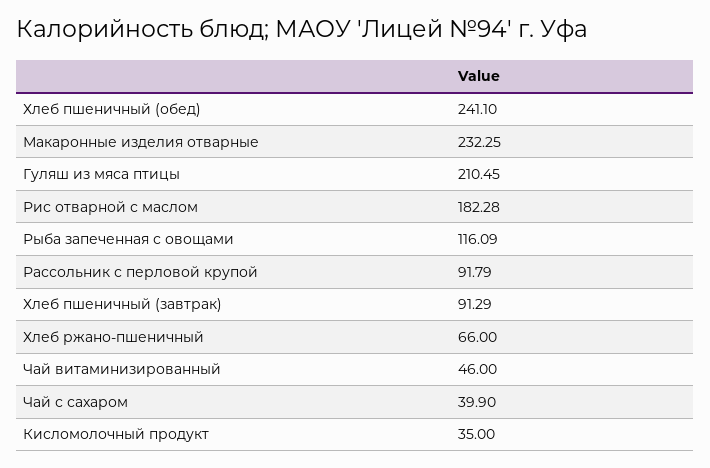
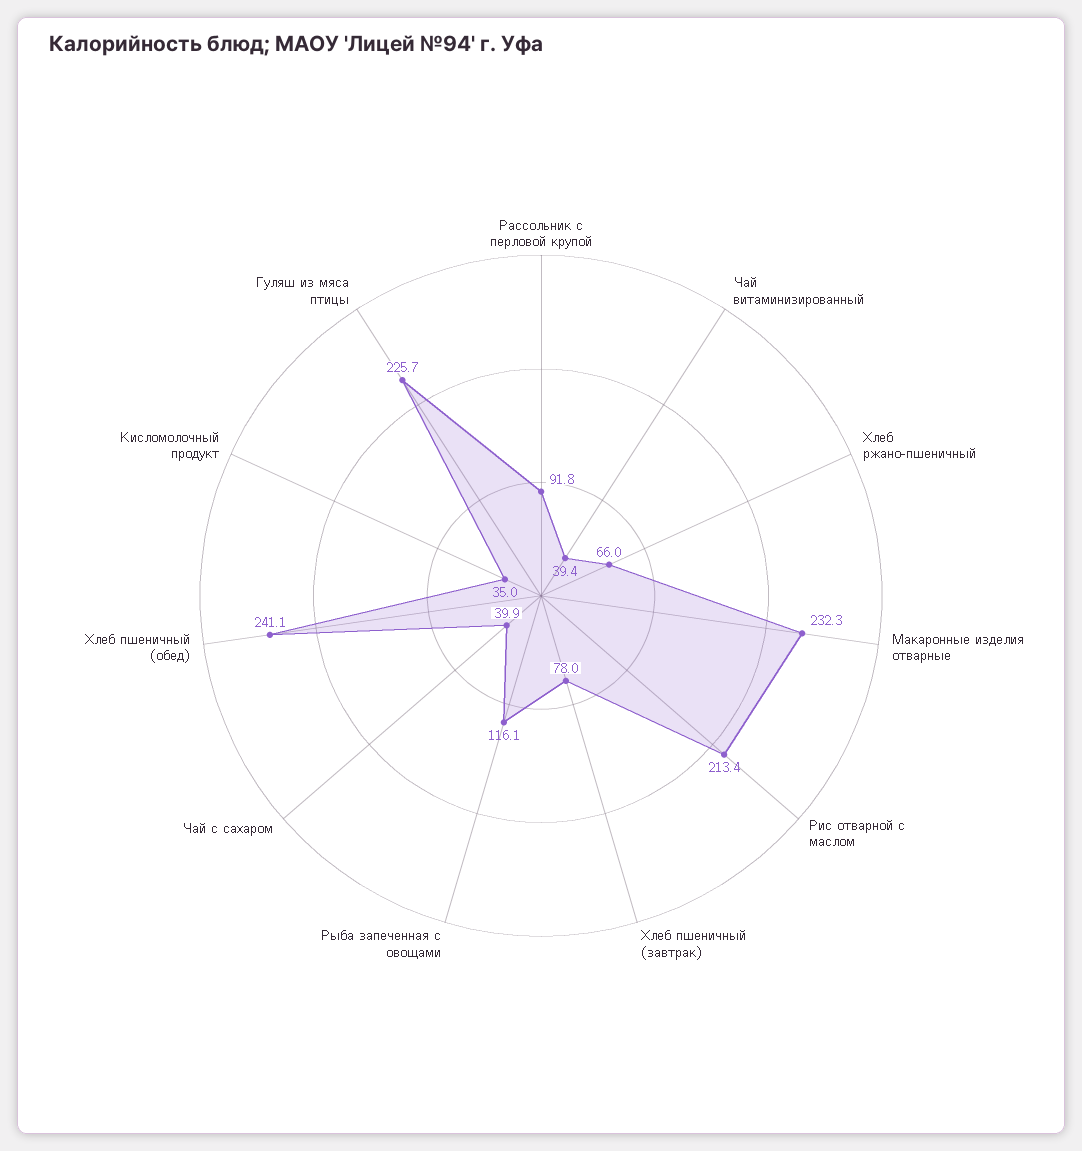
  {
    "Хлеб пшеничный (обед)": 241.1,
    "Макаронные изделия отварные": 232.25,
-   "Гуляш из мяса птицы": 210.45,
+   "Гуляш из мяса птицы": 225.7,
-   "Рис отварной с маслом": 182.28,
+   "Рис отварной с маслом": 213.4,
    "Рыба запеченная с овощами": 116.09,
    "Рассольник с перловой крупой": 91.79,
-   "Хлеб пшеничный (завтрак)": 91.29,
+   "Хлеб пшеничный (завтрак)": 78,
    "Хлеб ржано-пшеничный": 66,
-   "Чай витаминизированный": 46,
+   "Чай витаминизированный": 39.4,
    "Чай с сахаром": 39.9,
    "Кисломолочный продукт": 35
  }

